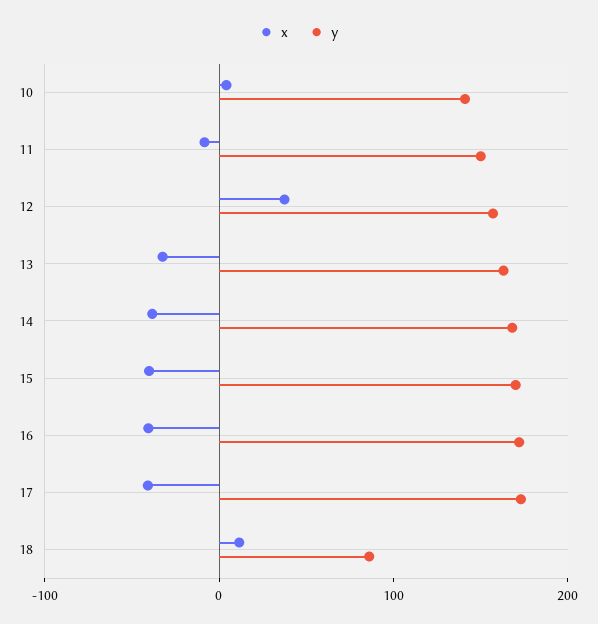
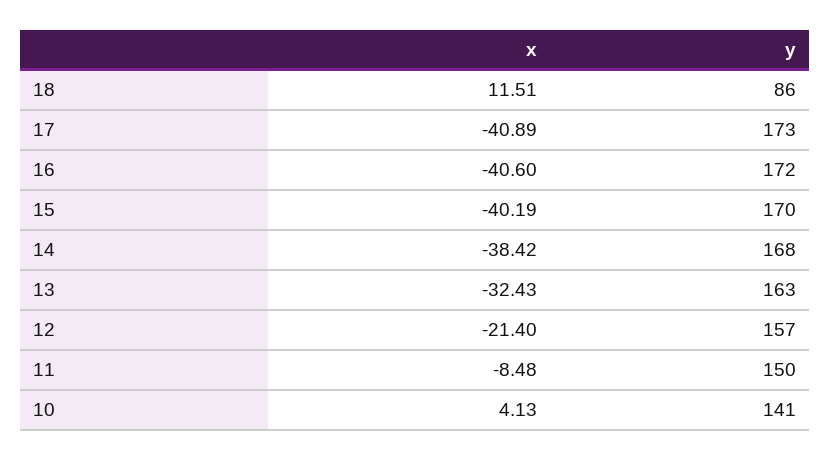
  {
    "x": {
      "10": 4.13,
      "11": -8.48,
-     "12": 40,
+     "12": -21.4,
      "13": -32.43,
      "14": -38.42,
      "15": -40.19,
      "16": -40.6,
      "17": -40.89,
      "18": 11.51
    },
    "y": {
      "10": 141,
      "11": 150,
      "12": 157,
      "13": 163,
      "14": 168,
      "15": 170,
      "16": 172,
      "17": 173,
      "18": 86
    }
  }

